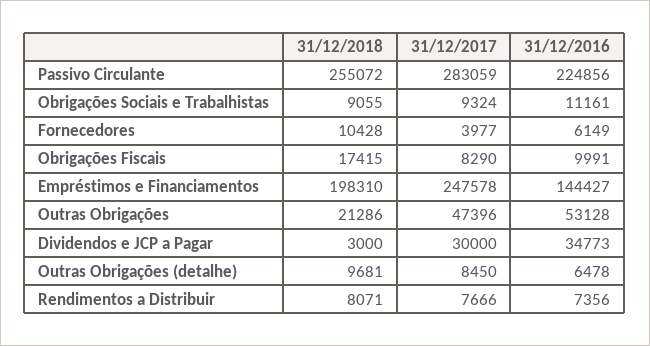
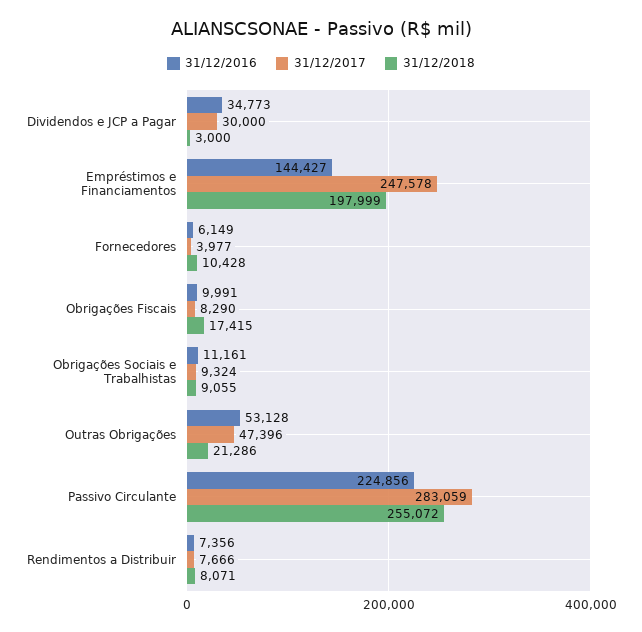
  {
    "31/12/2018": {
      "Passivo Circulante": 255072,
      "Obrigações Sociais e Trabalhistas": 9055,
      "Fornecedores": 10428,
      "Obrigações Fiscais": 17415,
-     "Empréstimos e Financiamentos": 198310,
+     "Empréstimos e Financiamentos": 197999,
      "Outras Obrigações": 21286,
      "Dividendos e JCP a Pagar": 3000,
-     "Outras Obrigações (detalhe)": 9681,
      "Rendimentos a Distribuir": 8071
    },
    "31/12/2017": {
      "Passivo Circulante": 283059,
      "Obrigações Sociais e Trabalhistas": 9324,
      "Fornecedores": 3977,
      "Obrigações Fiscais": 8290,
      "Empréstimos e Financiamentos": 247578,
      "Outras Obrigações": 47396,
      "Dividendos e JCP a Pagar": 30000,
-     "Outras Obrigações (detalhe)": 8450,
      "Rendimentos a Distribuir": 7666
    },
    "31/12/2016": {
      "Passivo Circulante": 224856,
      "Obrigações Sociais e Trabalhistas": 11161,
      "Fornecedores": 6149,
      "Obrigações Fiscais": 9991,
      "Empréstimos e Financiamentos": 144427,
      "Outras Obrigações": 53128,
      "Dividendos e JCP a Pagar": 34773,
-     "Outras Obrigações (detalhe)": 6478,
      "Rendimentos a Distribuir": 7356
    }
  }

